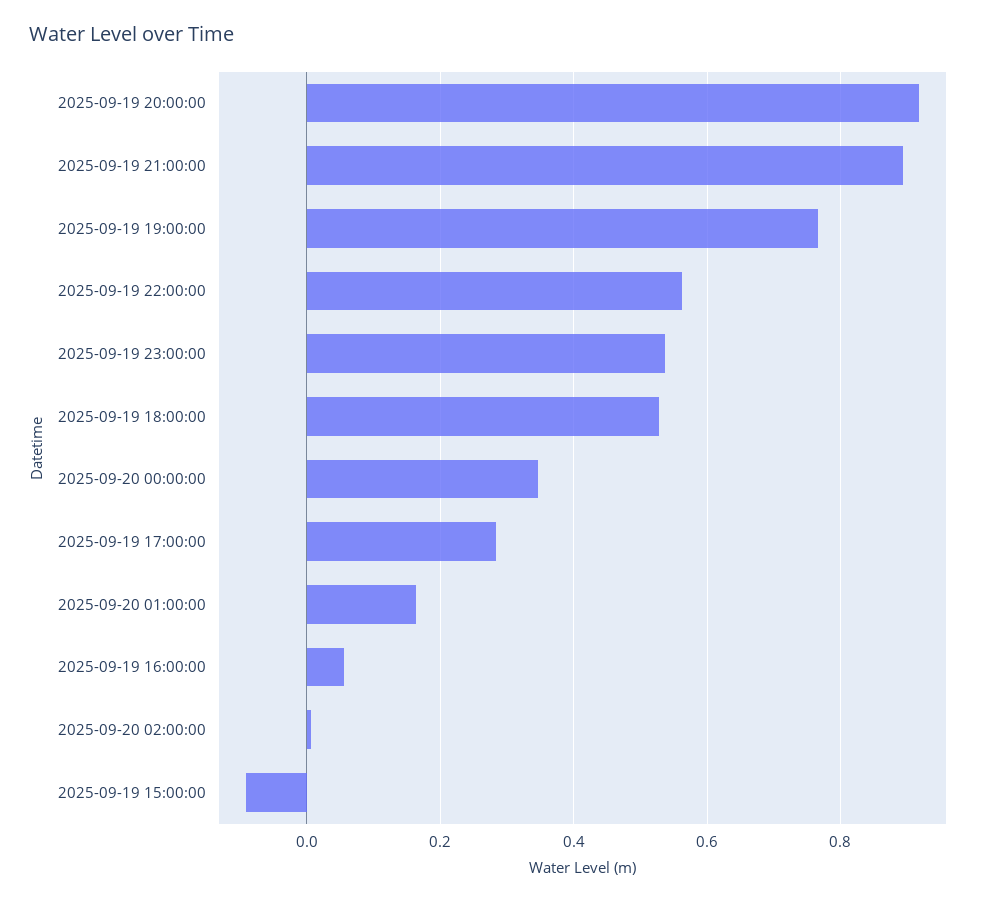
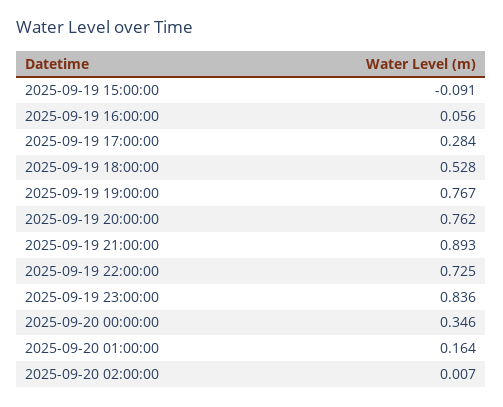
  {
-   "2025-09-19 20:00:00": 0.92,
+   "2025-09-19 20:00:00": 0.762,
    "2025-09-19 21:00:00": 0.893,
    "2025-09-19 19:00:00": 0.767,
-   "2025-09-19 22:00:00": 0.56,
+   "2025-09-19 22:00:00": 0.725,
-   "2025-09-19 23:00:00": 0.54,
+   "2025-09-19 23:00:00": 0.836,
    "2025-09-19 18:00:00": 0.528,
    "2025-09-20 00:00:00": 0.346,
    "2025-09-19 17:00:00": 0.284,
    "2025-09-20 01:00:00": 0.164,
    "2025-09-19 16:00:00": 0.056,
    "2025-09-20 02:00:00": 0.007,
    "2025-09-19 15:00:00": -0.091
  }

